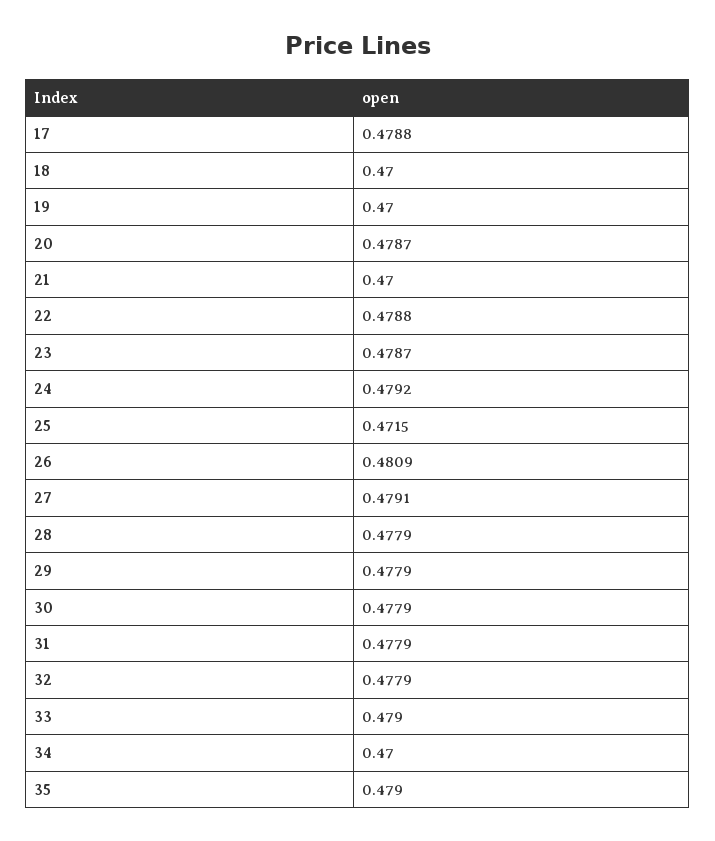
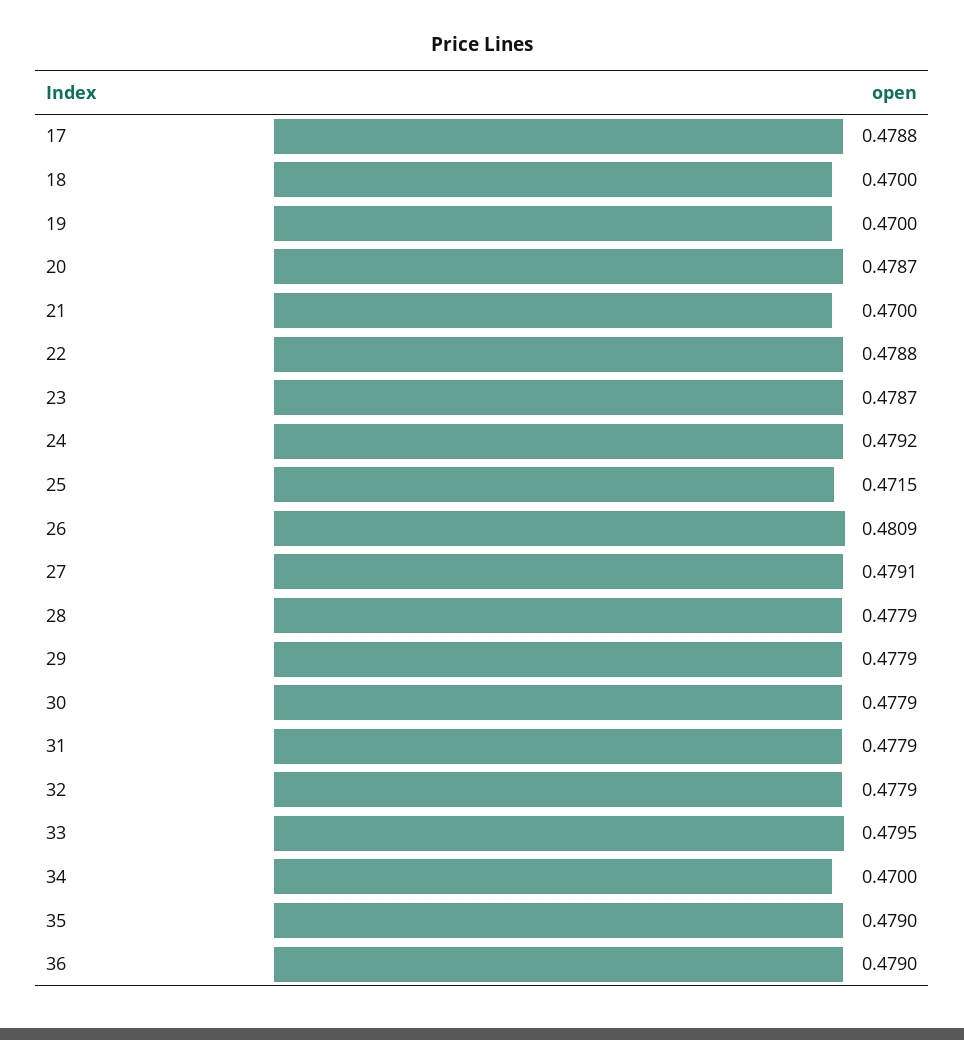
  {
    "17": 0.4788,
    "18": 0.47,
    "19": 0.47,
    "20": 0.4787,
    "21": 0.47,
    "22": 0.4788,
    "23": 0.4787,
    "24": 0.4792,
    "25": 0.4715,
    "26": 0.4809,
    "27": 0.4791,
    "28": 0.4779,
    "29": 0.4779,
    "30": 0.4779,
    "31": 0.4779,
    "32": 0.4779,
-   "33": 0.479,
+   "33": 0.4795,
    "34": 0.47,
-   "35": 0.479
+   "35": 0.479,
+   "36": 0.479
  }

